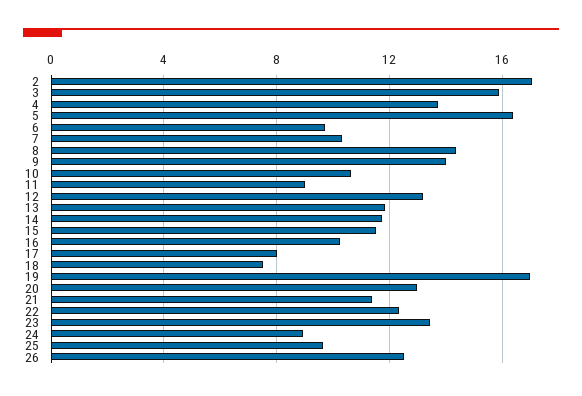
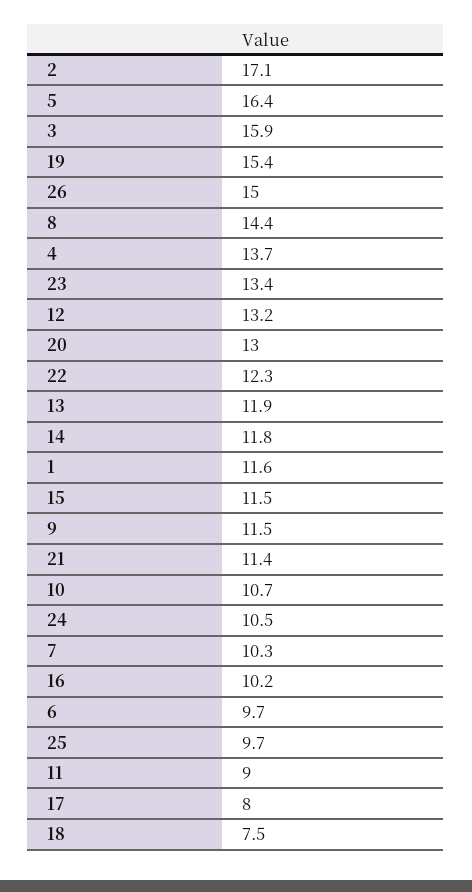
  {
    "2": 17.1,
    "3": 15.9,
    "4": 13.7,
    "5": 16.4,
    "6": 9.7,
    "7": 10.3,
    "8": 14.4,
-   "9": 14,
+   "9": 11.5,
    "10": 10.7,
    "11": 9,
    "12": 13.2,
    "13": 11.9,
    "14": 11.8,
    "15": 11.5,
    "16": 10.2,
    "17": 8,
    "18": 7.5,
-   "19": 17,
+   "19": 15.4,
    "20": 13,
    "21": 11.4,
    "22": 12.3,
    "23": 13.4,
-   "24": 9,
+   "24": 10.5,
    "25": 9.7,
-   "26": 12.5
+   "26": 15,
+   "1": 11.6
  }

